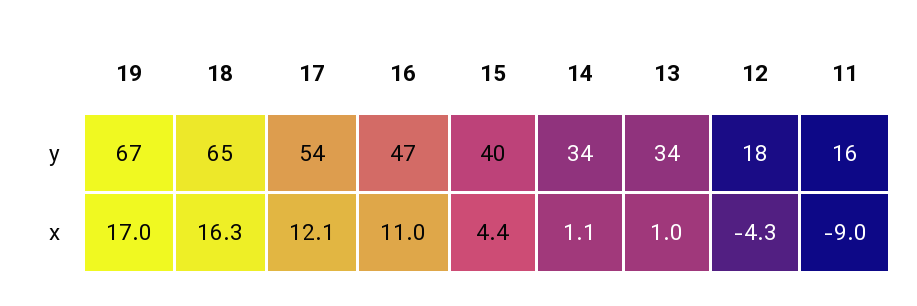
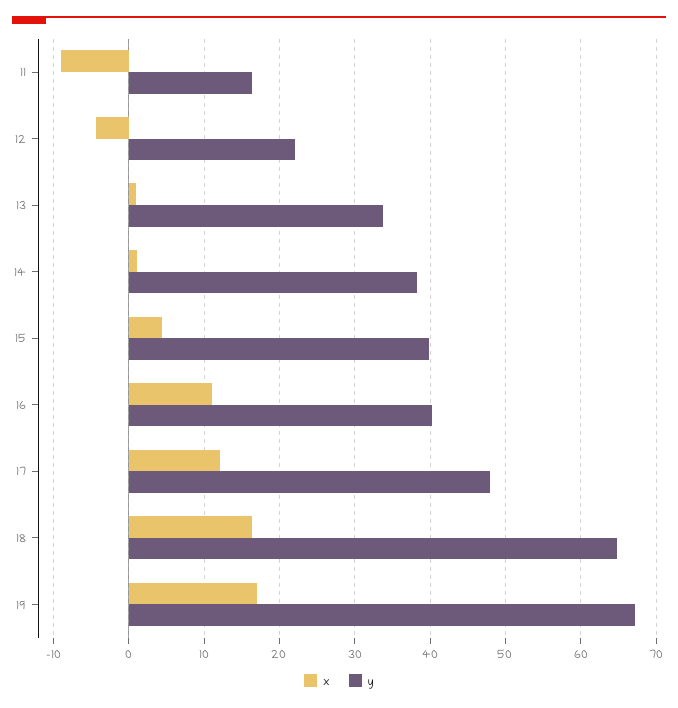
  {
    "y": {
      "19": 67,
      "18": 65,
-     "17": 54,
+     "17": 48,
-     "16": 47,
+     "16": 40,
      "15": 40,
-     "14": 34,
+     "14": 38,
      "13": 34,
-     "12": 18,
+     "12": 22,
      "11": 16
    },
    "x": {
      "19": 17,
      "18": 16.3,
      "17": 12.1,
      "16": 11,
      "15": 4.4,
      "14": 1.1,
      "13": 1,
      "12": -4.3,
      "11": -9
    }
  }

